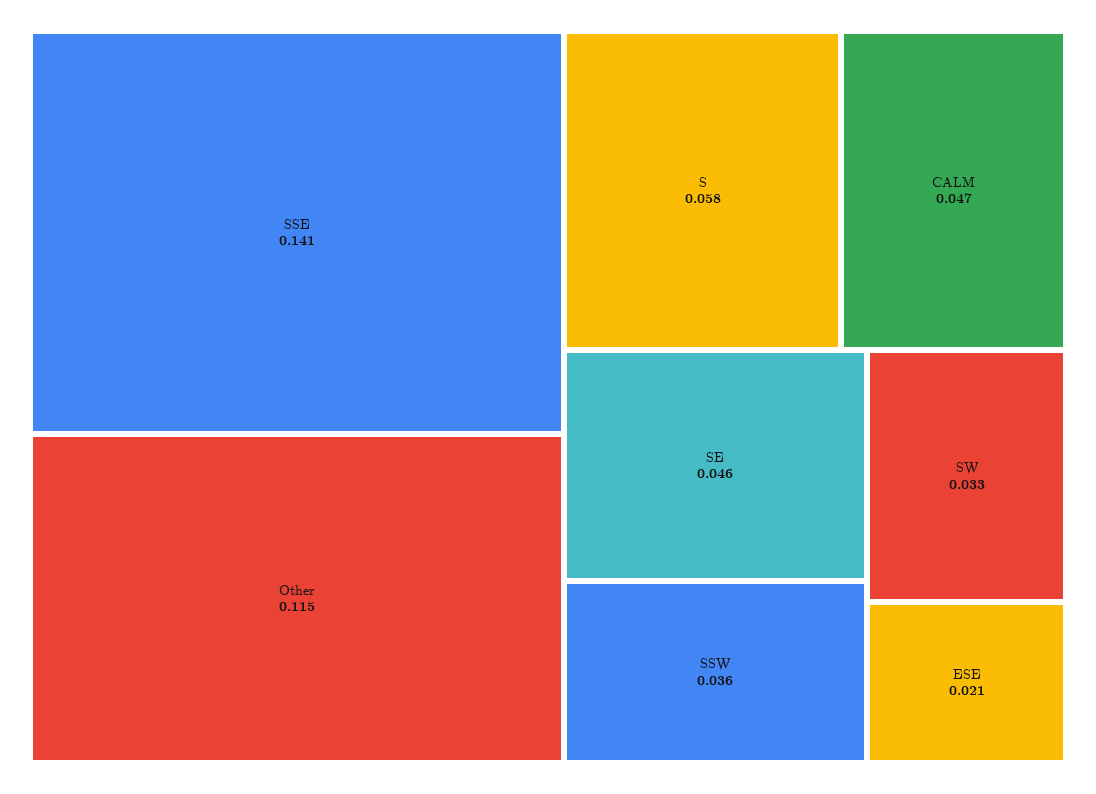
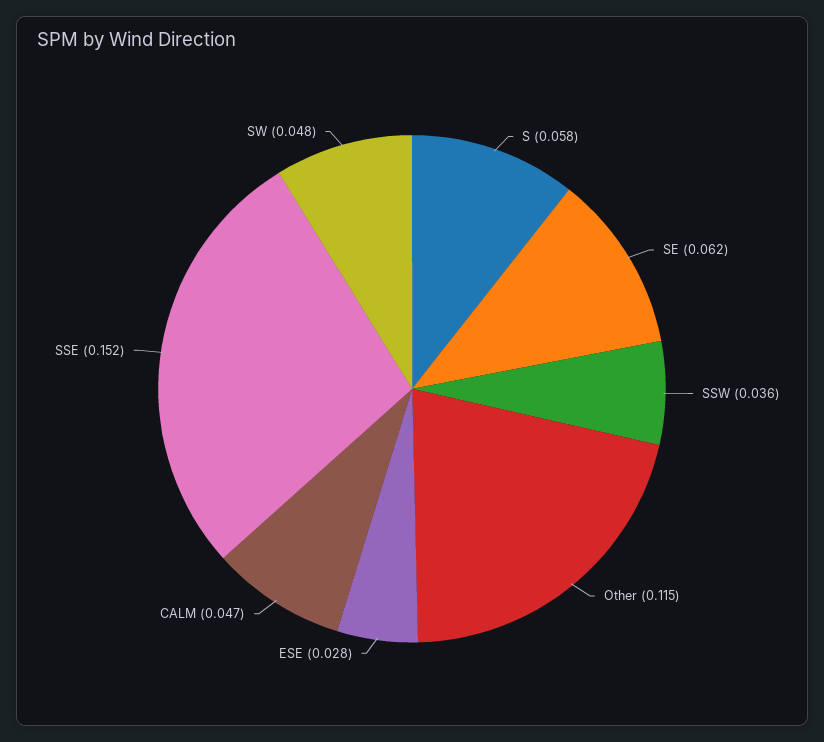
  {
-   "SSE": 0.141,
+   "SSE": 0.152,
    "Other": 0.115,
    "S": 0.058,
    "CALM": 0.047,
-   "SE": 0.046,
+   "SE": 0.062,
    "SSW": 0.036,
-   "SW": 0.033,
+   "SW": 0.048,
-   "ESE": 0.021
+   "ESE": 0.028
  }

